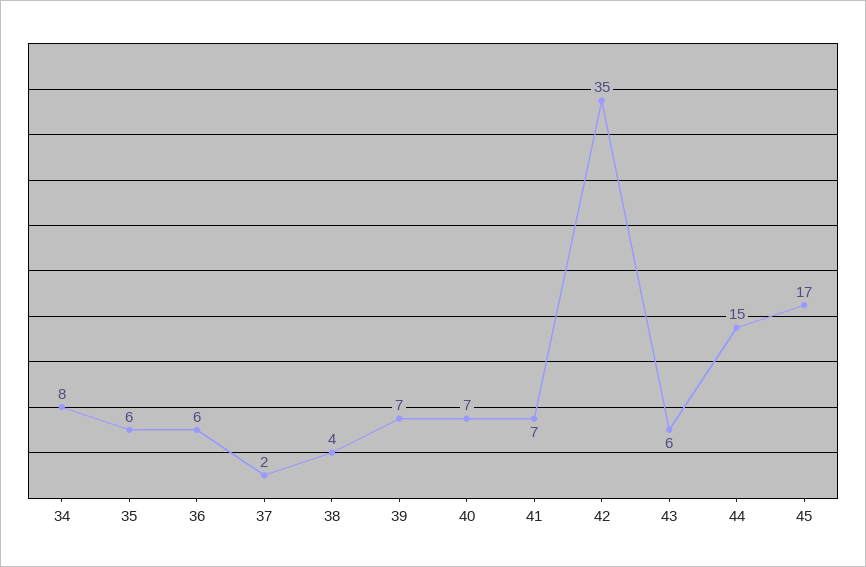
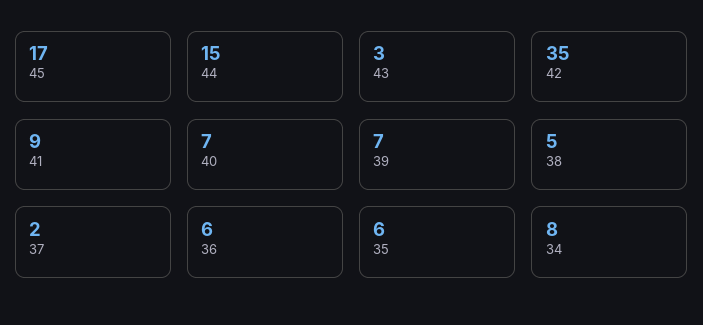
  {
    "34": 8,
    "35": 6,
    "36": 6,
    "37": 2,
-   "38": 4,
+   "38": 5,
    "39": 7,
    "40": 7,
-   "41": 7,
+   "41": 9,
    "42": 35,
-   "43": 6,
+   "43": 3,
    "44": 15,
    "45": 17
  }

